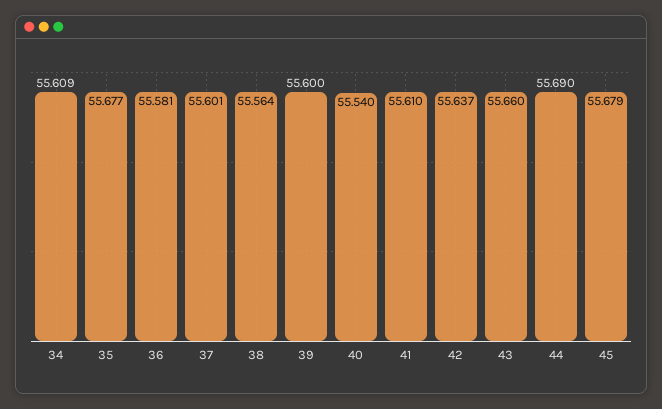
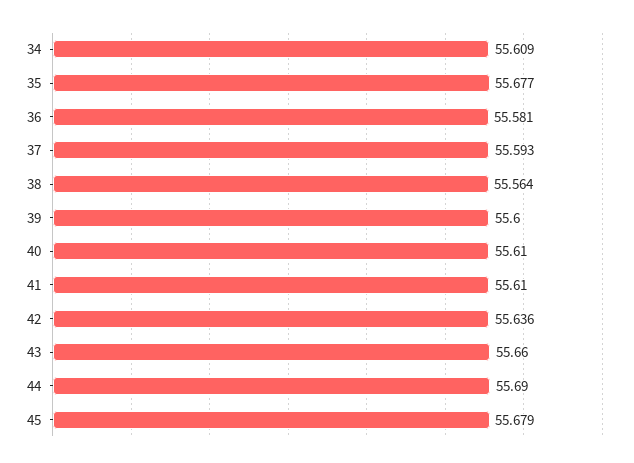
  {
    "34": 55.609,
    "35": 55.677,
    "36": 55.581,
-   "37": 55.601,
+   "37": 55.593,
    "38": 55.564,
    "39": 55.6,
-   "40": 55.54,
+   "40": 55.61,
    "41": 55.61,
-   "42": 55.637,
+   "42": 55.636,
    "43": 55.66,
    "44": 55.69,
    "45": 55.679
  }

